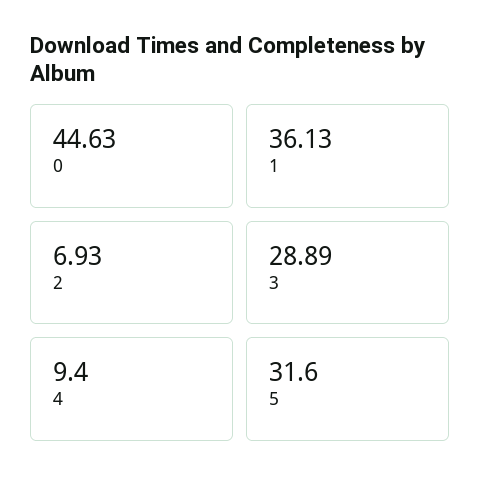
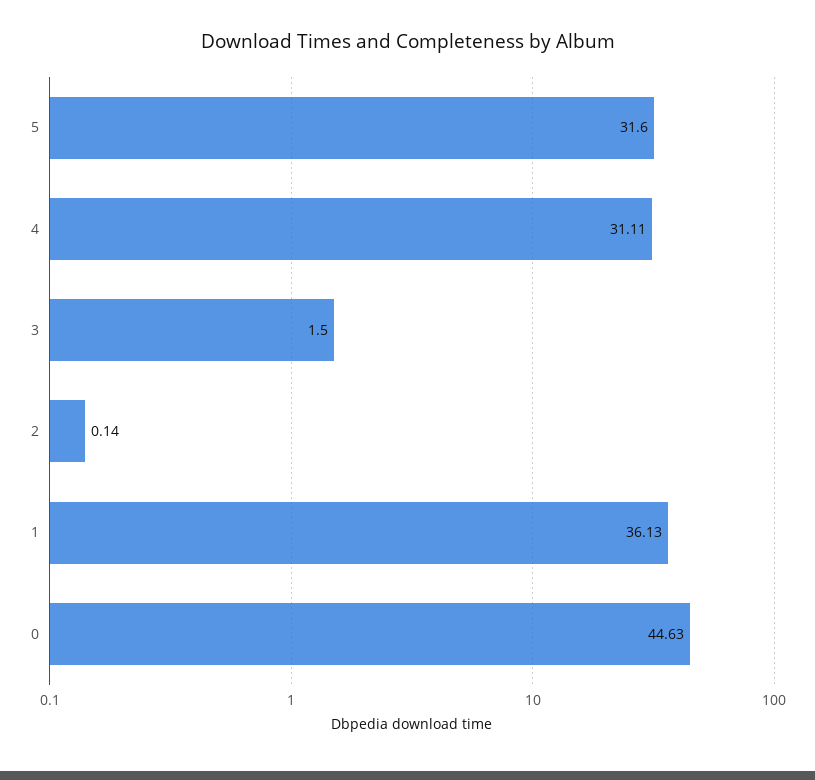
  {
    "0": 44.63,
    "1": 36.13,
-   "2": 6.93,
+   "2": 0.14,
-   "3": 28.89,
+   "3": 1.5,
-   "4": 9.4,
+   "4": 31.11,
    "5": 31.6
  }

